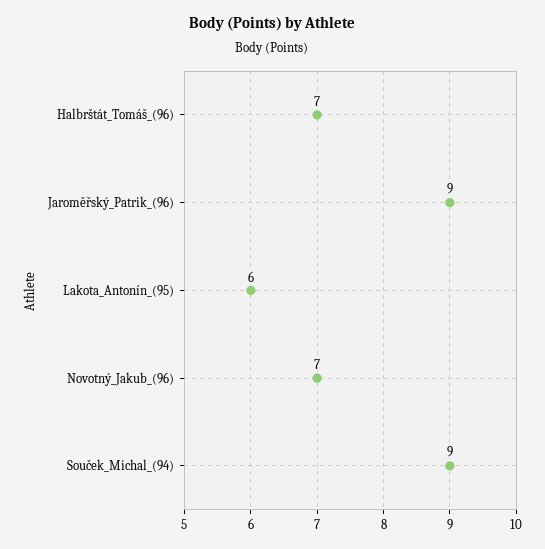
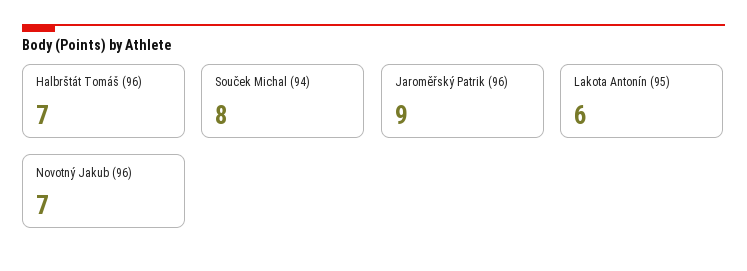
  {
    "Halbrštát_Tomáš_(96)": 7,
    "Jaroměřský_Patrik_(96)": 9,
    "Lakota_Antonín_(95)": 6,
    "Novotný_Jakub_(96)": 7,
-   "Souček_Michal_(94)": 9
+   "Souček_Michal_(94)": 8
  }

